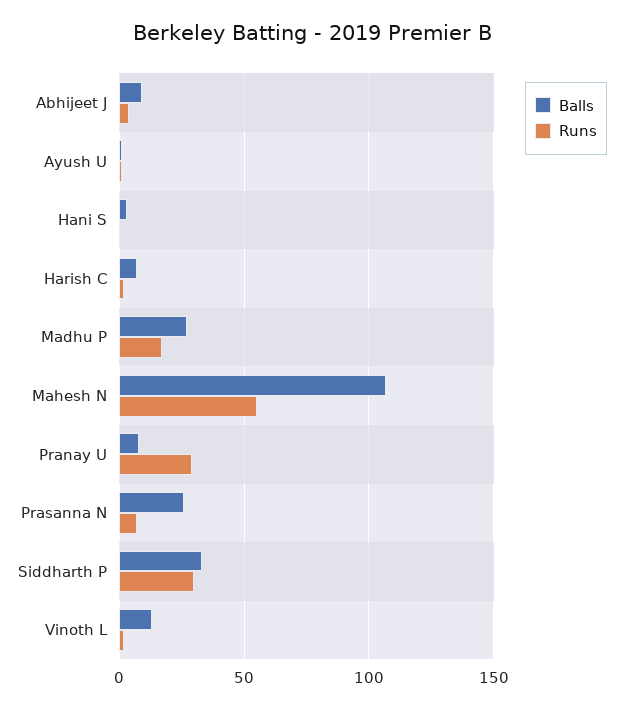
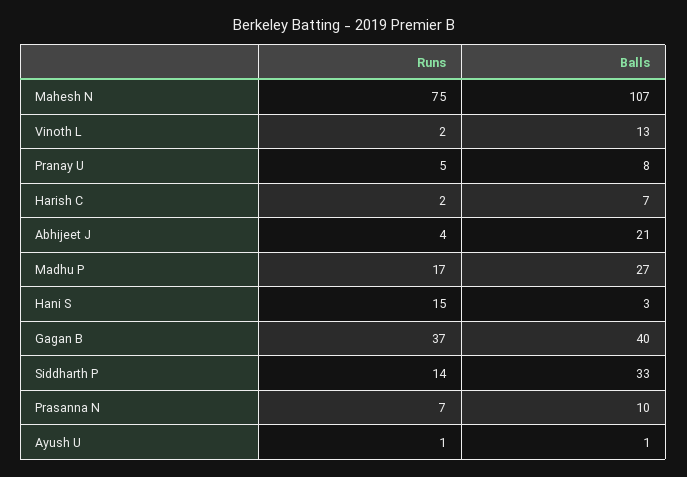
  {
    "Balls": {
-     "Abhijeet J": 10,
+     "Abhijeet J": 21,
      "Ayush U": 1,
      "Hani S": 3,
      "Harish C": 7,
      "Madhu P": 27,
      "Mahesh N": 107,
      "Pranay U": 8,
-     "Prasanna N": 25,
+     "Prasanna N": 10,
      "Siddharth P": 33,
-     "Vinoth L": 13
+     "Vinoth L": 13,
+     "Gagan B": 40
    },
    "Runs": {
      "Abhijeet J": 4,
      "Ayush U": 1,
-     "Hani S": 0,
+     "Hani S": 15,
      "Harish C": 2,
      "Madhu P": 17,
-     "Mahesh N": 55,
+     "Mahesh N": 75,
-     "Pranay U": 30,
+     "Pranay U": 5,
      "Prasanna N": 7,
-     "Siddharth P": 30,
+     "Siddharth P": 14,
-     "Vinoth L": 2
+     "Vinoth L": 2,
+     "Gagan B": 37
    }
  }

